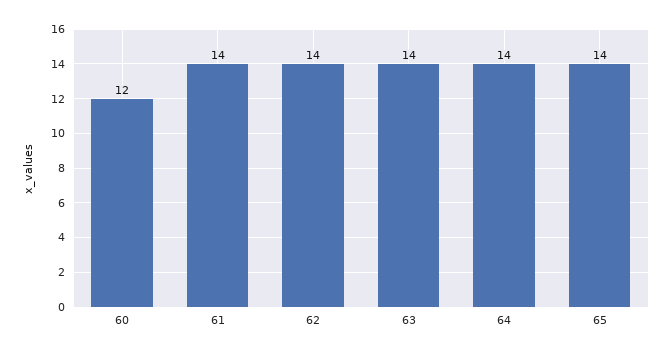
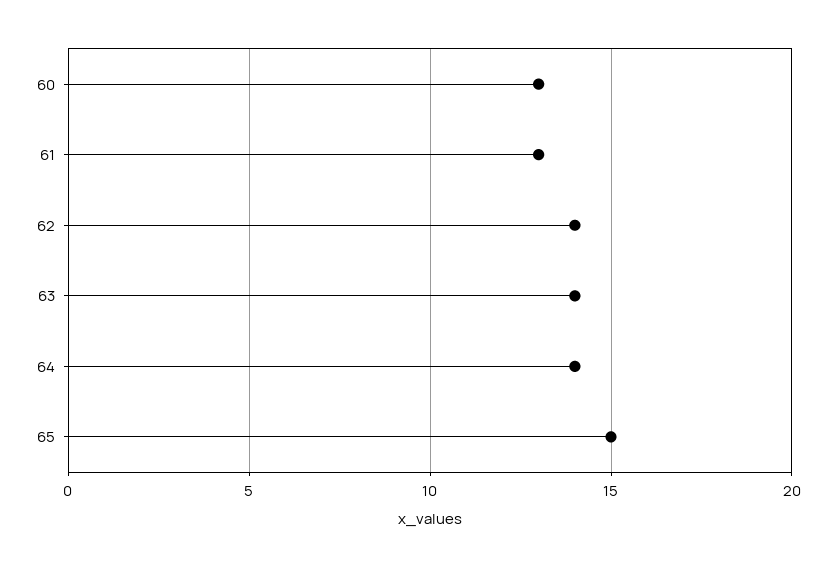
  {
-   "60": 12,
+   "60": 13,
-   "61": 14,
+   "61": 13,
    "62": 14,
    "63": 14,
    "64": 14,
-   "65": 14
+   "65": 15
  }

